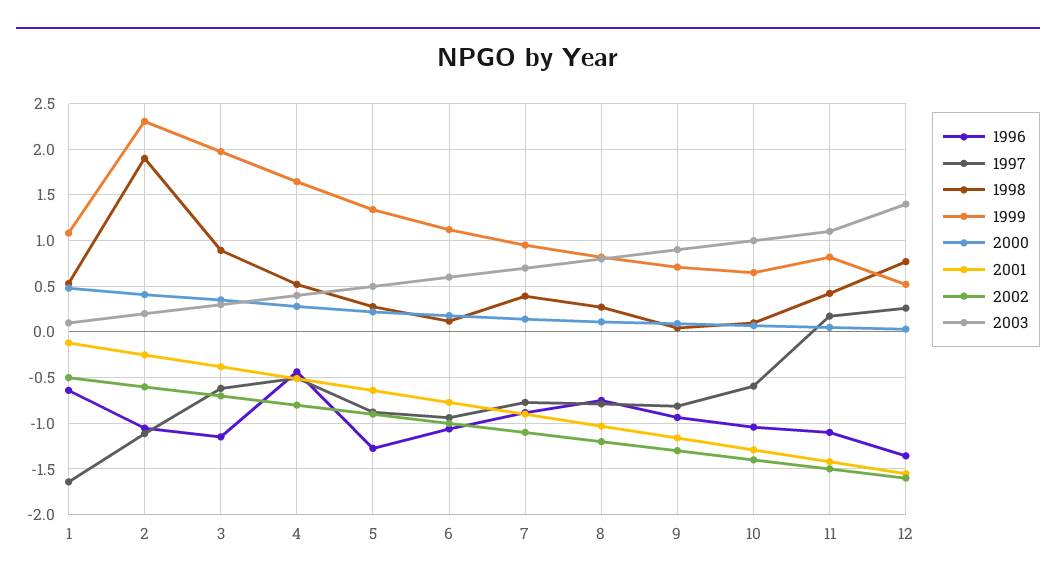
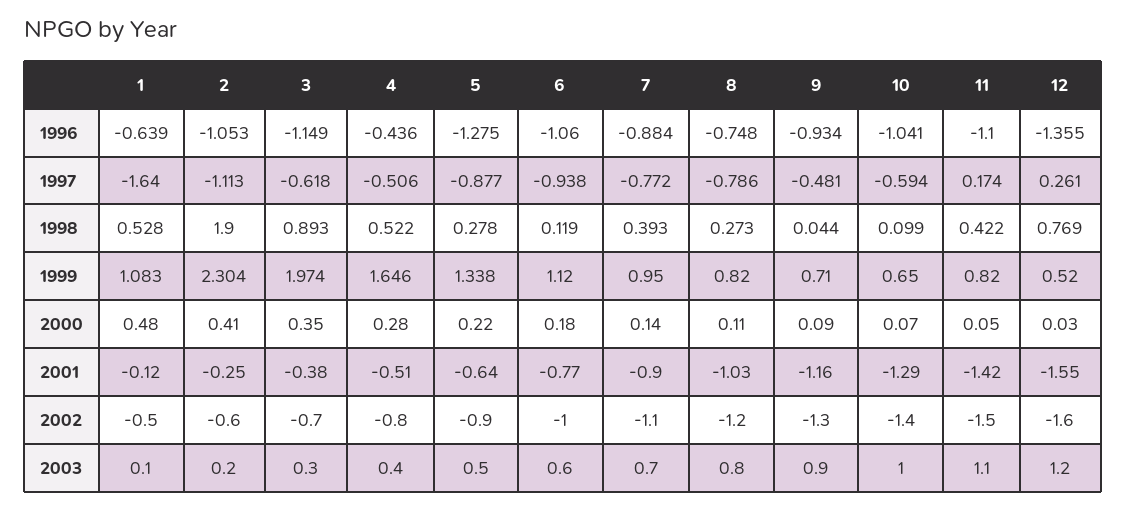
  {
    "1996": {
      "1": -0.639,
      "2": -1.053,
      "3": -1.149,
      "4": -0.436,
      "5": -1.275,
      "6": -1.06,
      "7": -0.884,
      "8": -0.748,
      "9": -0.934,
      "10": -1.041,
      "11": -1.1,
      "12": -1.355
    },
    "1997": {
      "1": -1.64,
      "2": -1.113,
      "3": -0.618,
      "4": -0.506,
      "5": -0.877,
      "6": -0.938,
      "7": -0.772,
      "8": -0.786,
-     "9": -0.8,
+     "9": -0.481,
      "10": -0.594,
      "11": 0.174,
      "12": 0.261
    },
    "1998": {
      "1": 0.528,
      "2": 1.9,
      "3": 0.893,
      "4": 0.522,
      "5": 0.278,
      "6": 0.119,
      "7": 0.393,
      "8": 0.273,
      "9": 0.044,
      "10": 0.099,
      "11": 0.422,
      "12": 0.769
    },
    "1999": {
      "1": 1.083,
      "2": 2.304,
      "3": 1.974,
      "4": 1.646,
      "5": 1.338,
      "6": 1.12,
      "7": 0.95,
      "8": 0.82,
      "9": 0.71,
      "10": 0.65,
      "11": 0.82,
      "12": 0.52
    },
    "2000": {
      "1": 0.48,
      "2": 0.41,
      "3": 0.35,
      "4": 0.28,
      "5": 0.22,
      "6": 0.18,
      "7": 0.14,
      "8": 0.11,
      "9": 0.09,
      "10": 0.07,
      "11": 0.05,
      "12": 0.03
    },
    "2001": {
      "1": -0.12,
      "2": -0.25,
      "3": -0.38,
      "4": -0.51,
      "5": -0.64,
      "6": -0.77,
      "7": -0.9,
      "8": -1.03,
      "9": -1.16,
      "10": -1.29,
      "11": -1.42,
      "12": -1.55
    },
    "2002": {
      "1": -0.5,
      "2": -0.6,
      "3": -0.7,
      "4": -0.8,
      "5": -0.9,
      "6": -1,
      "7": -1.1,
      "8": -1.2,
      "9": -1.3,
      "10": -1.4,
      "11": -1.5,
      "12": -1.6
    },
    "2003": {
      "1": 0.1,
      "2": 0.2,
      "3": 0.3,
      "4": 0.4,
      "5": 0.5,
      "6": 0.6,
      "7": 0.7,
      "8": 0.8,
      "9": 0.9,
      "10": 1,
      "11": 1.1,
-     "12": 1.4
+     "12": 1.2
    }
  }

